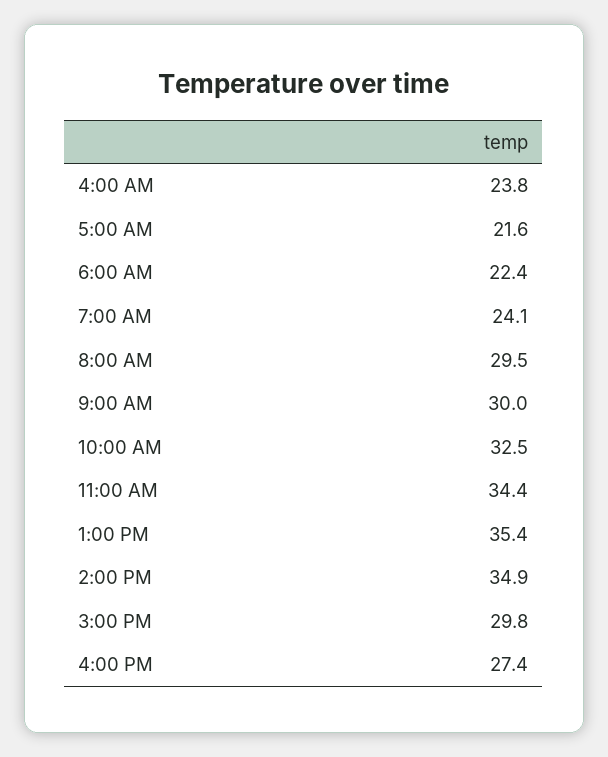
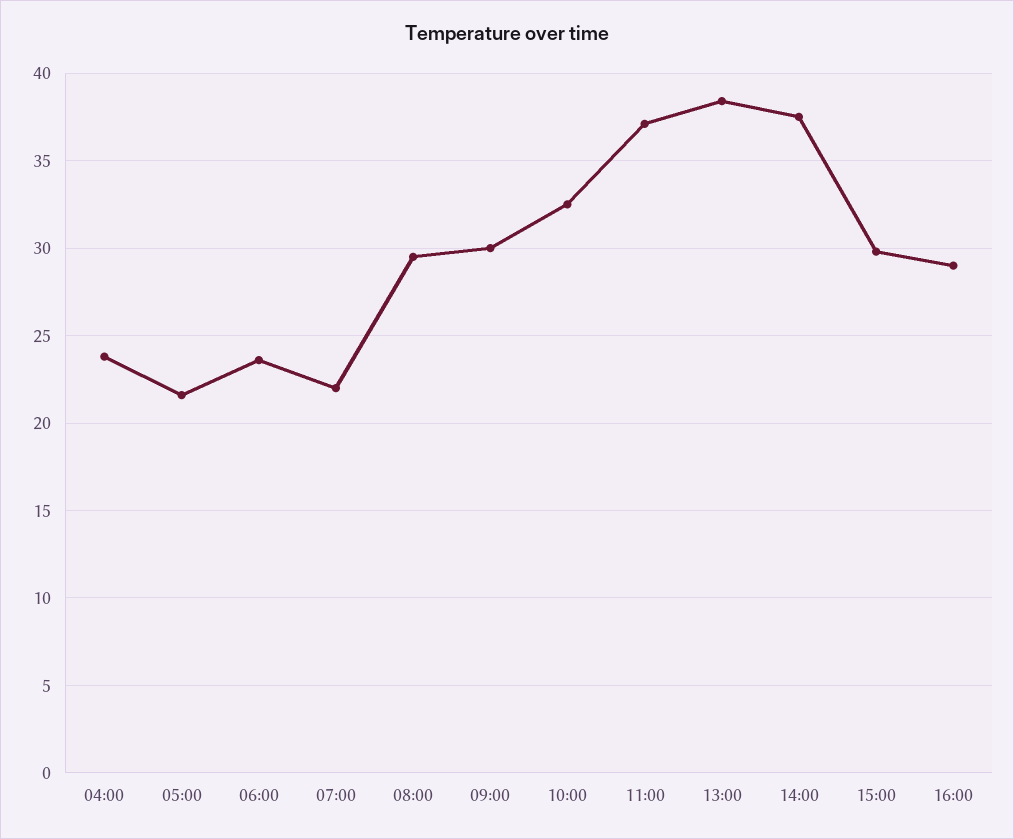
  {
    "4:00 AM": 23.8,
    "5:00 AM": 21.6,
-   "6:00 AM": 22.4,
+   "6:00 AM": 23.5,
-   "7:00 AM": 24.1,
+   "7:00 AM": 22,
    "8:00 AM": 29.5,
    "9:00 AM": 30,
    "10:00 AM": 32.5,
-   "11:00 AM": 34.4,
+   "11:00 AM": 37,
-   "1:00 PM": 35.4,
+   "1:00 PM": 38.5,
-   "2:00 PM": 34.9,
+   "2:00 PM": 37.5,
    "3:00 PM": 29.8,
-   "4:00 PM": 27.4
+   "4:00 PM": 29
  }

